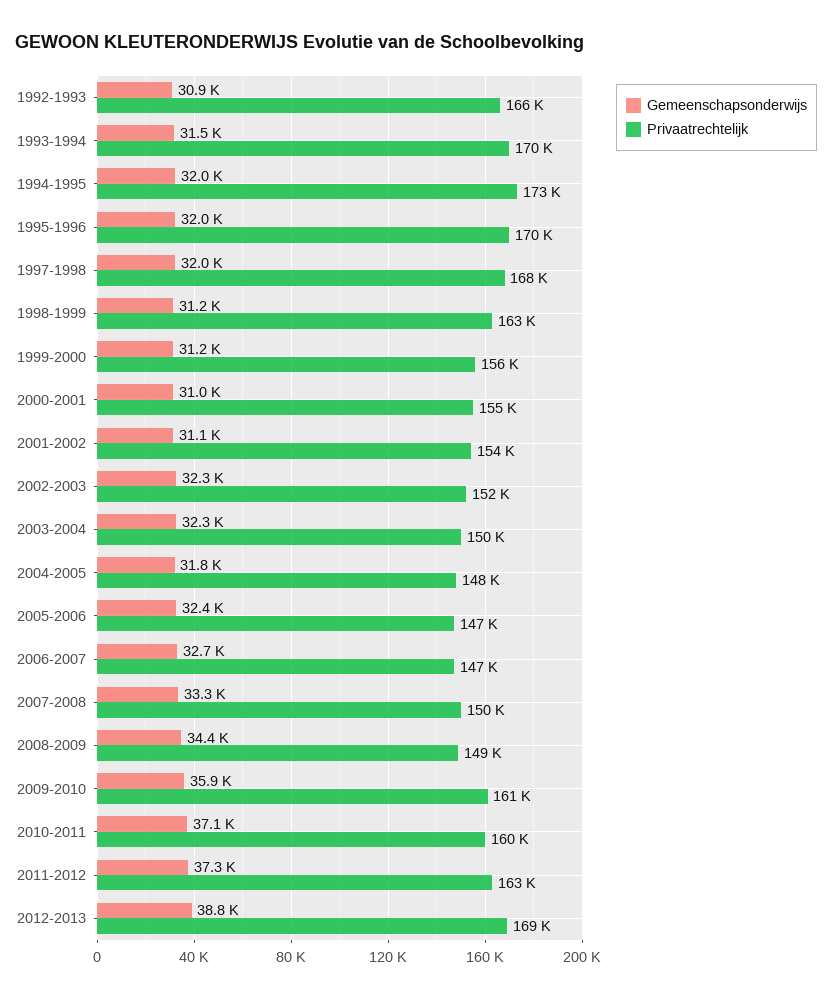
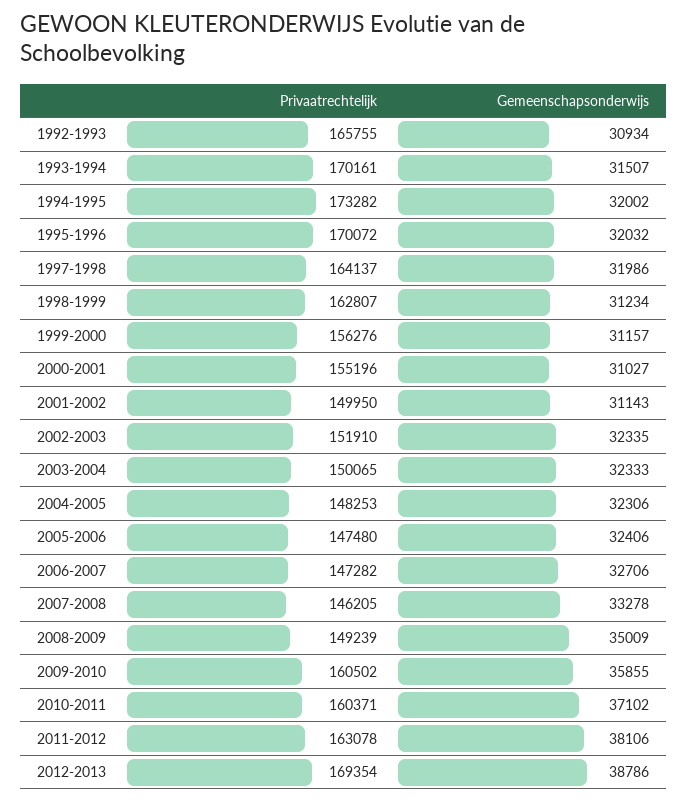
  {
    "Gemeenschapsonderwijs": {
      "1992-1993": 30934,
      "1993-1994": 31507,
      "1994-1995": 32002,
      "1995-1996": 32032,
      "1997-1998": 31986,
      "1998-1999": 31234,
      "1999-2000": 31157,
      "2000-2001": 31027,
      "2001-2002": 31143,
      "2002-2003": 32335,
      "2003-2004": 32333,
-     "2004-2005": 31800,
+     "2004-2005": 32306,
      "2005-2006": 32406,
      "2006-2007": 32706,
      "2007-2008": 33278,
-     "2008-2009": 34400,
+     "2008-2009": 35009,
      "2009-2010": 35855,
      "2010-2011": 37102,
-     "2011-2012": 37300,
+     "2011-2012": 38106,
      "2012-2013": 38786
    },
    "Privaatrechtelijk": {
      "1992-1993": 165755,
      "1993-1994": 170161,
      "1994-1995": 173282,
      "1995-1996": 170072,
-     "1997-1998": 168000,
+     "1997-1998": 164137,
      "1998-1999": 162807,
      "1999-2000": 156276,
      "2000-2001": 155196,
-     "2001-2002": 154000,
+     "2001-2002": 149950,
      "2002-2003": 151910,
      "2003-2004": 150065,
      "2004-2005": 148253,
      "2005-2006": 147480,
      "2006-2007": 147282,
-     "2007-2008": 150000,
+     "2007-2008": 146205,
      "2008-2009": 149239,
      "2009-2010": 160502,
      "2010-2011": 160371,
      "2011-2012": 163078,
      "2012-2013": 169354
    }
  }

